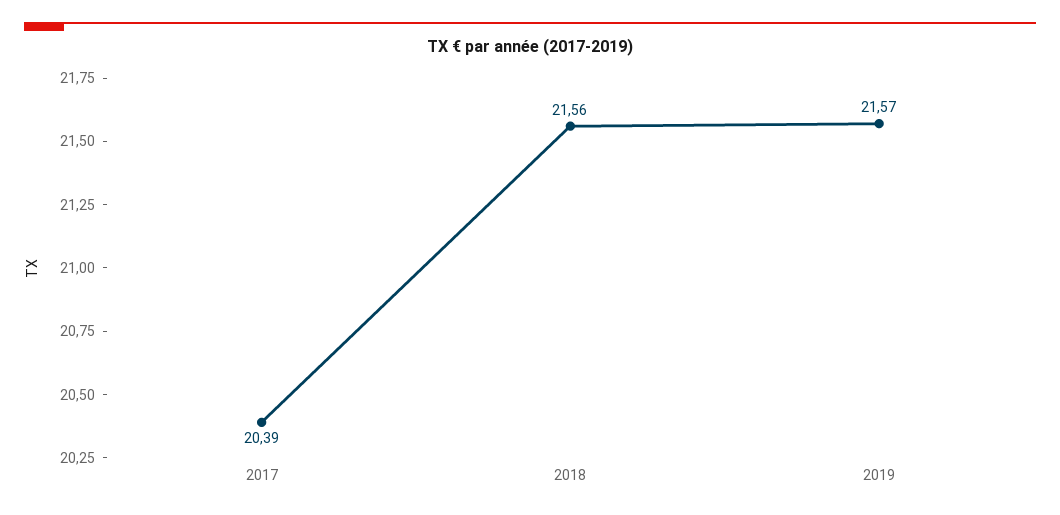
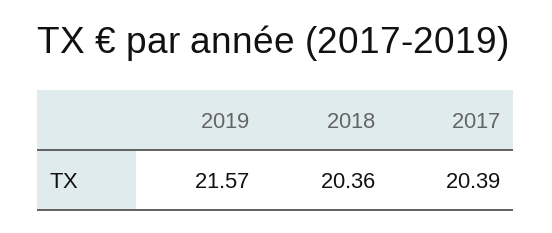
  {
    "2017": 20.39,
-   "2018": 21.56,
+   "2018": 20.36,
    "2019": 21.57
  }

